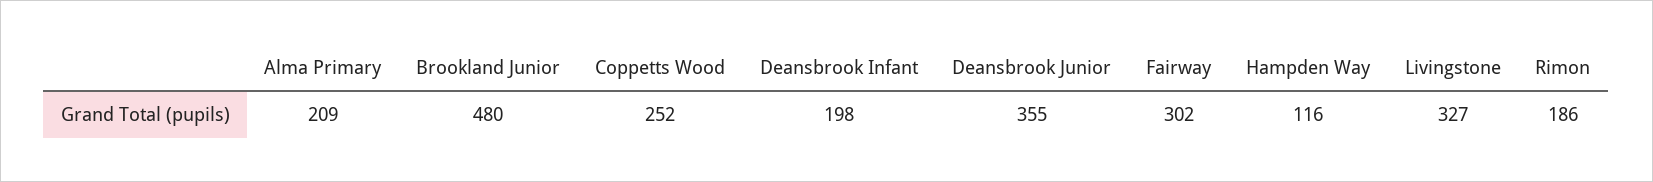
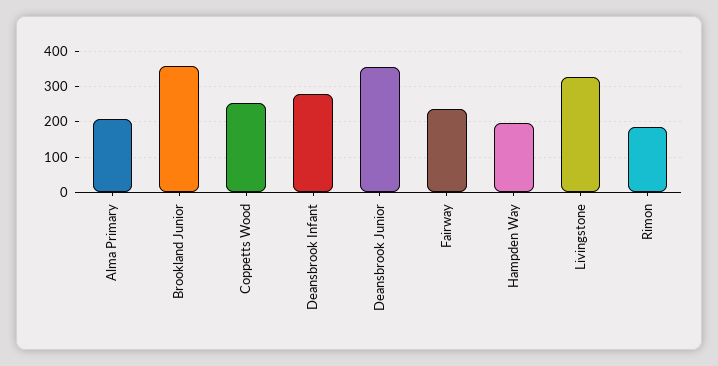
  {
    "Alma Primary": 209,
-   "Brookland Junior": 480,
+   "Brookland Junior": 360,
    "Coppetts Wood": 252,
-   "Deansbrook Infant": 198,
+   "Deansbrook Infant": 280,
    "Deansbrook Junior": 355,
-   "Fairway": 302,
+   "Fairway": 240,
-   "Hampden Way": 116,
+   "Hampden Way": 200,
    "Livingstone": 327,
    "Rimon": 186
  }

